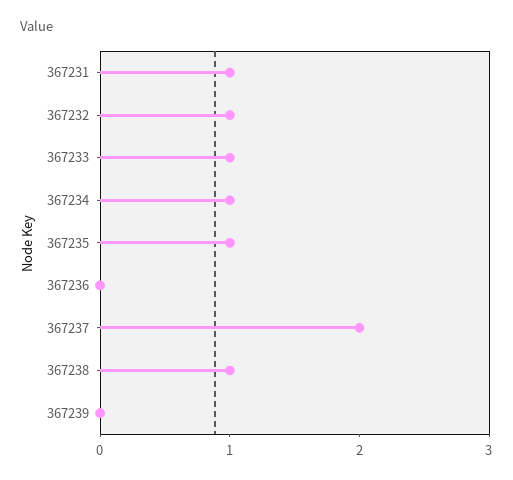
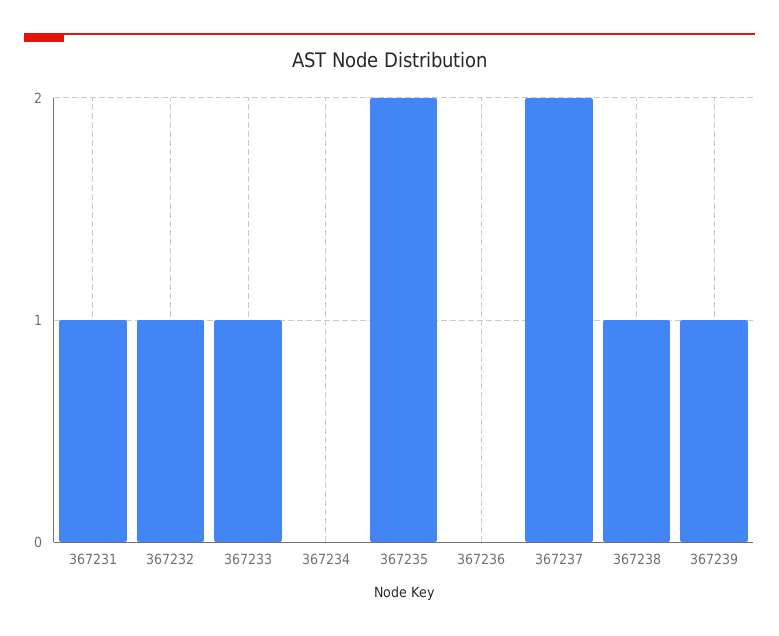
  {
    "367231": 1,
    "367232": 1,
    "367233": 1,
-   "367234": 1,
+   "367234": 0,
-   "367235": 1,
+   "367235": 2,
    "367236": 0,
    "367237": 2,
    "367238": 1,
-   "367239": 0
+   "367239": 1
  }

